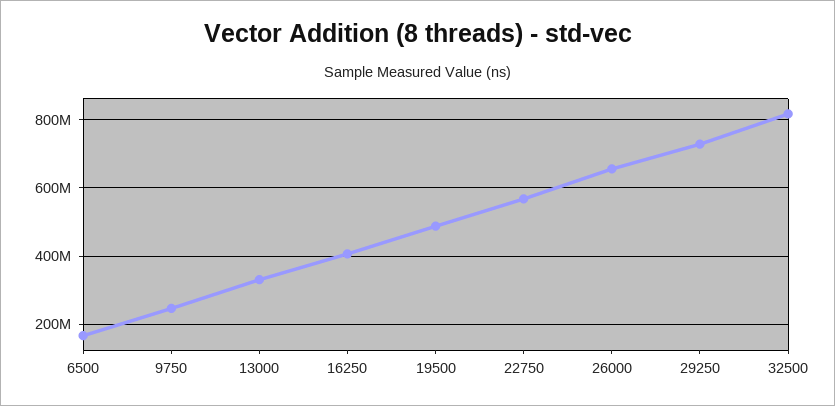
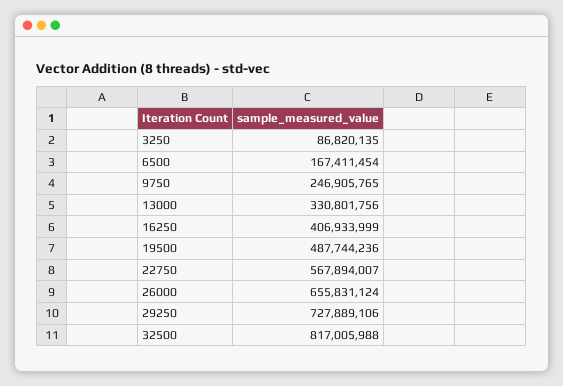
  {
    "6500": 167411454,
    "9750": 246905765,
    "13000": 330801756,
    "16250": 406933999,
    "19500": 487744236,
    "22750": 567894007,
    "26000": 655831124,
    "29250": 727889106,
-   "32500": 817005988
+   "32500": 817005988,
+   "3250": 86820135
  }

